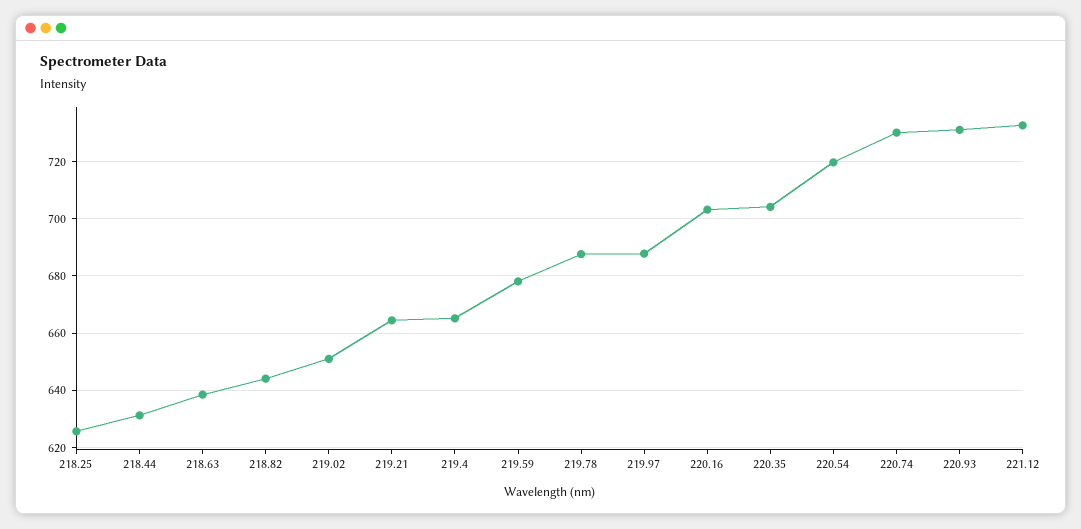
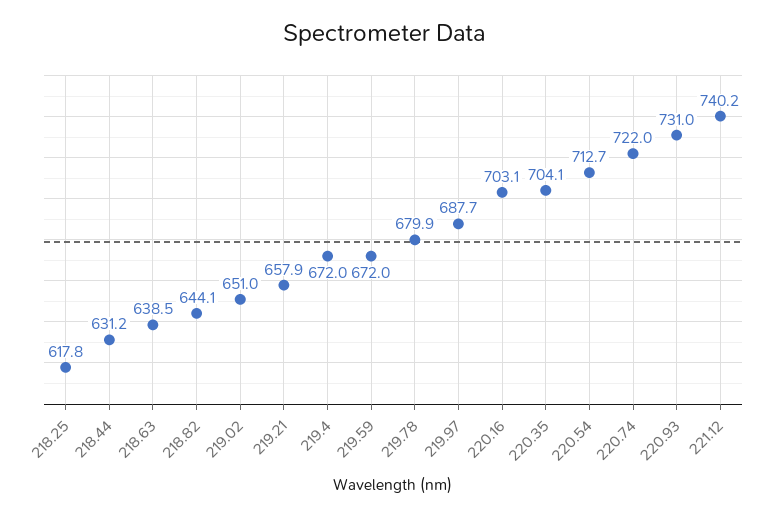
  {
-   "218.25": 625,
+   "218.25": 617.8,
    "218.44": 631.2,
    "218.63": 638.5,
    "218.82": 644.1,
    "219.02": 651,
-   "219.21": 665,
+   "219.21": 657.9,
-   "219.4": 665,
+   "219.4": 672,
-   "219.59": 677.5,
+   "219.59": 672,
-   "219.78": 687.5,
+   "219.78": 679.9,
    "219.97": 687.7,
    "220.16": 703.1,
    "220.35": 704.1,
-   "220.54": 720,
+   "220.54": 712.7,
-   "220.74": 730,
+   "220.74": 722,
    "220.93": 731,
-   "221.12": 732.5
+   "221.12": 740.2
  }

